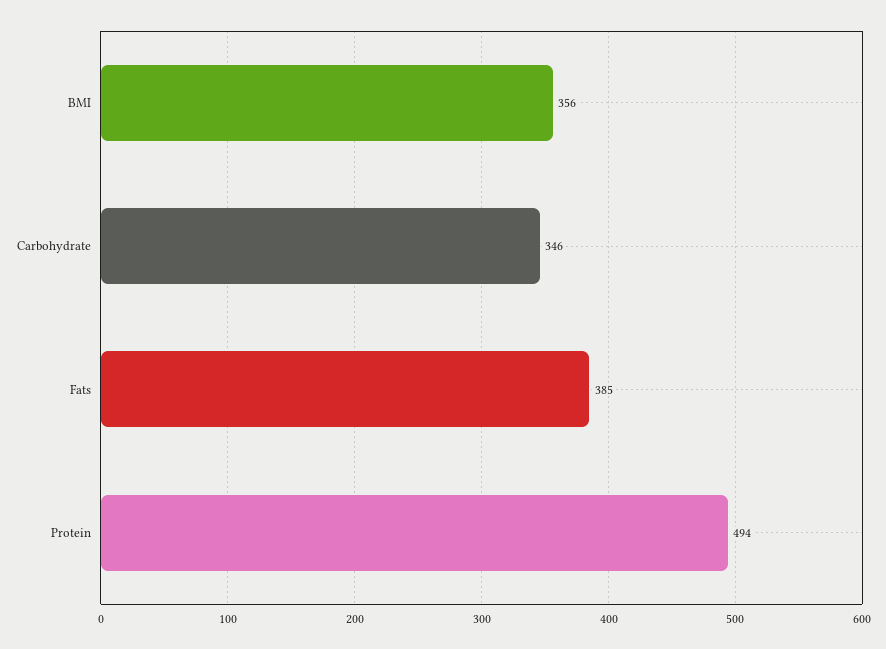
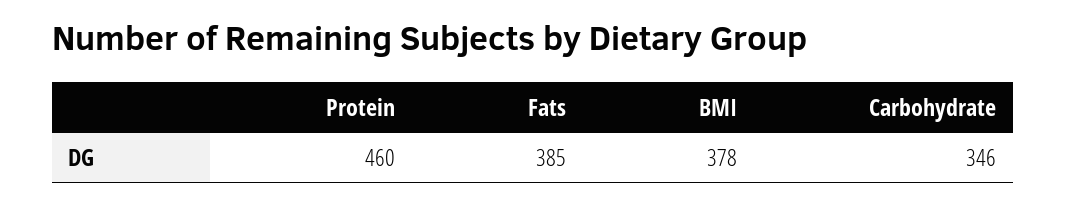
  {
-   "BMI": 356,
+   "BMI": 378,
    "Carbohydrate": 346,
    "Fats": 385,
-   "Protein": 494
+   "Protein": 460
  }

